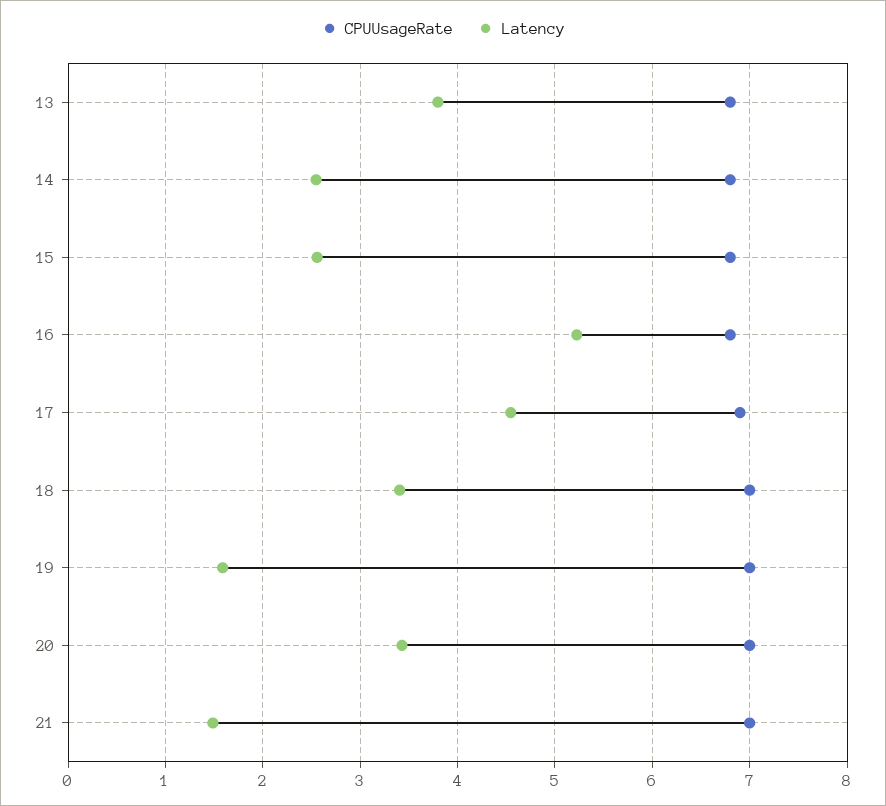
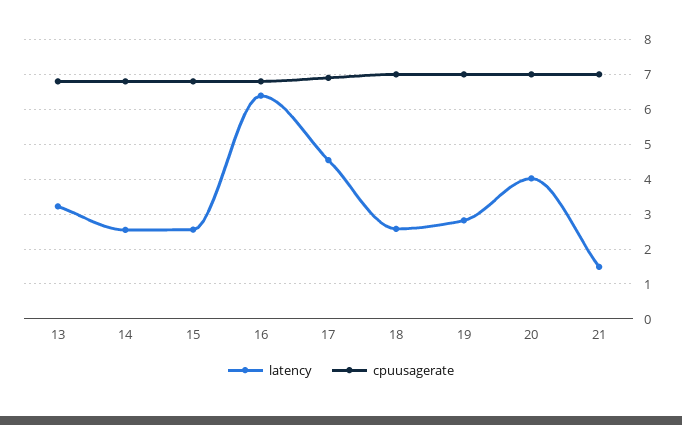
  {
    "CPUUsageRate": {
      "13": 6.8,
      "14": 6.8,
      "15": 6.8,
      "16": 6.8,
      "17": 6.9,
      "18": 7,
      "19": 7,
      "20": 7,
      "21": 7
    },
    "Latency": {
-     "13": 3.8,
+     "13": 3.2,
      "14": 2.5,
      "15": 2.6,
-     "16": 5.2,
+     "16": 6.4,
      "17": 4.5,
-     "18": 3.4,
+     "18": 2.6,
-     "19": 1.6,
+     "19": 2.8,
-     "20": 3.4,
+     "20": 4,
      "21": 1.5
    }
  }

